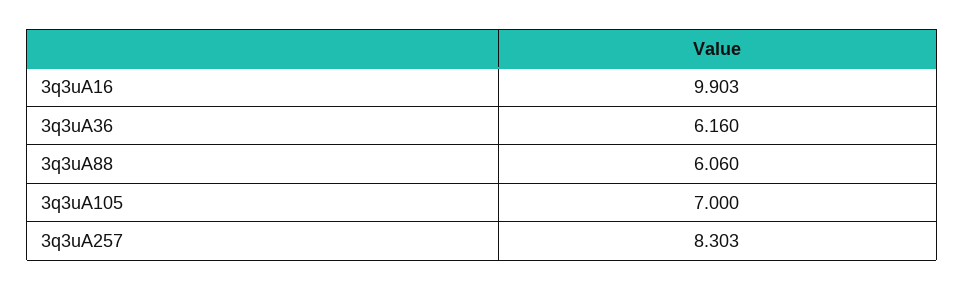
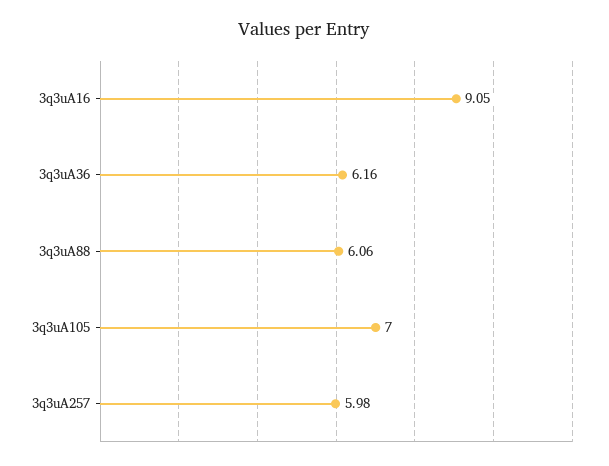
  {
-   "3q3uA16": 9.903,
+   "3q3uA16": 9.05,
    "3q3uA36": 6.16,
    "3q3uA88": 6.06,
    "3q3uA105": 7,
-   "3q3uA257": 8.303
+   "3q3uA257": 5.98
  }

